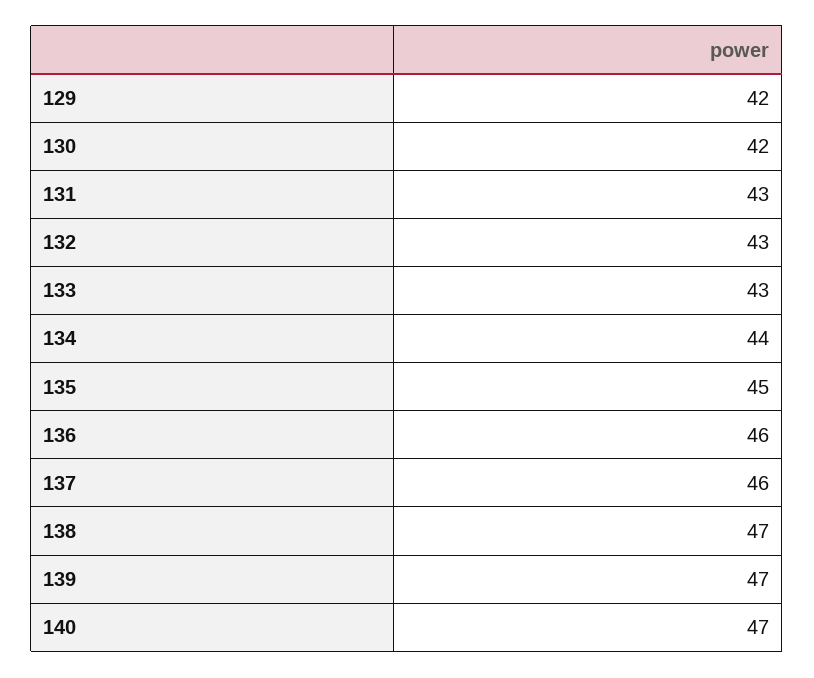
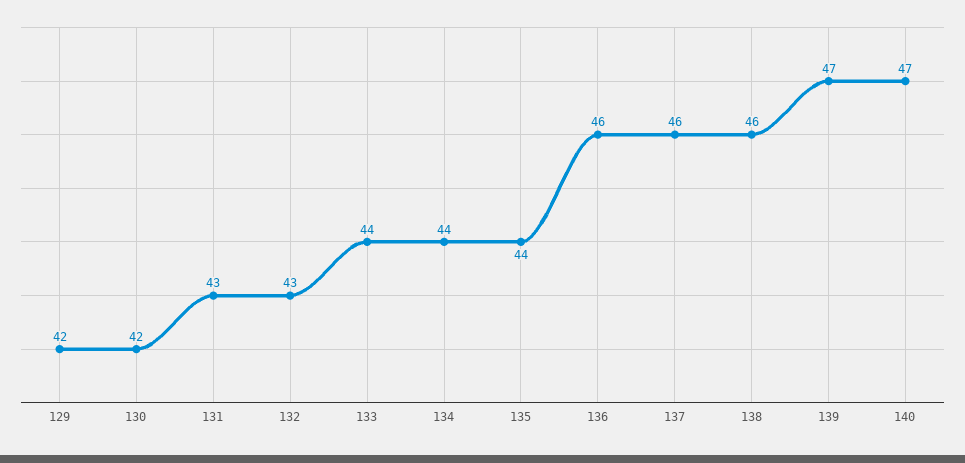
  {
    "129": 42,
    "130": 42,
    "131": 43,
    "132": 43,
-   "133": 43,
+   "133": 44,
    "134": 44,
-   "135": 45,
+   "135": 44,
    "136": 46,
    "137": 46,
-   "138": 47,
+   "138": 46,
    "139": 47,
    "140": 47
  }

